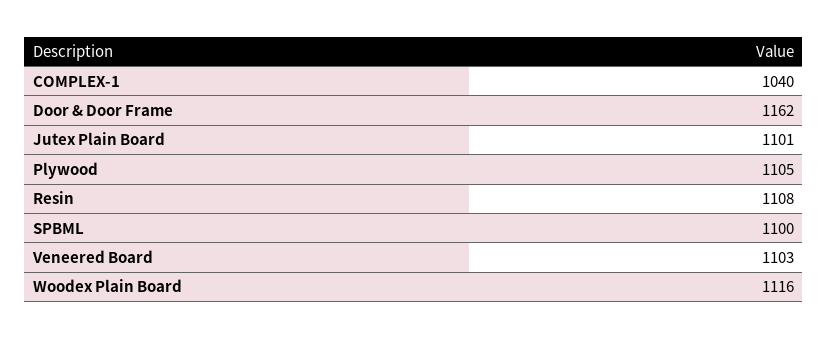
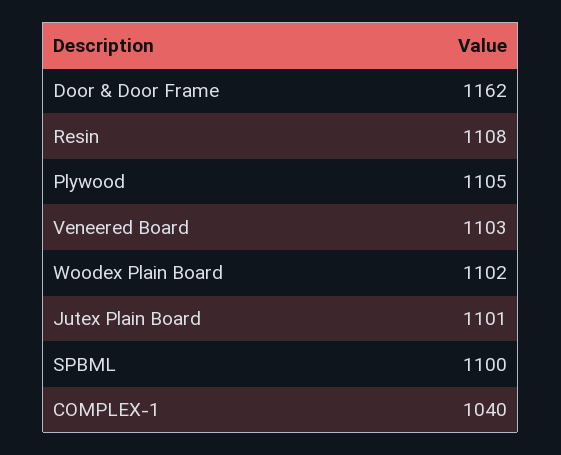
  {
    "COMPLEX-1": 1040,
    "Door & Door Frame": 1162,
    "Jutex Plain Board": 1101,
    "Plywood": 1105,
    "Resin": 1108,
    "SPBML": 1100,
    "Veneered Board": 1103,
-   "Woodex Plain Board": 1116
+   "Woodex Plain Board": 1102
  }

